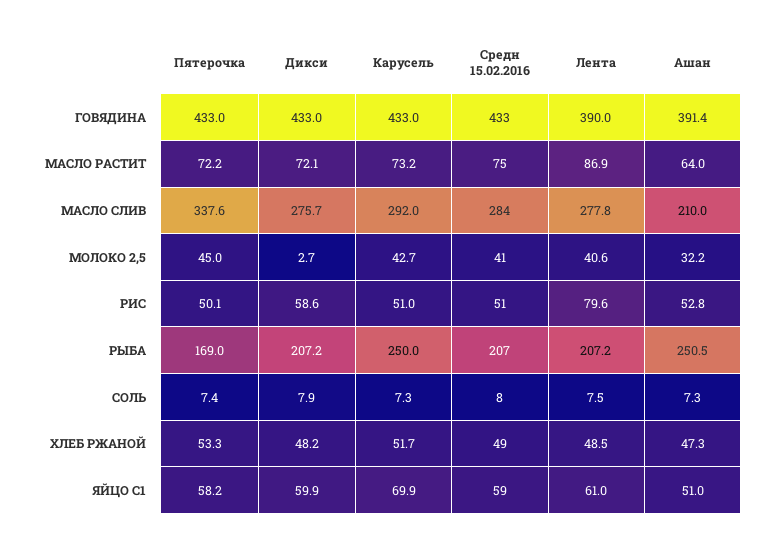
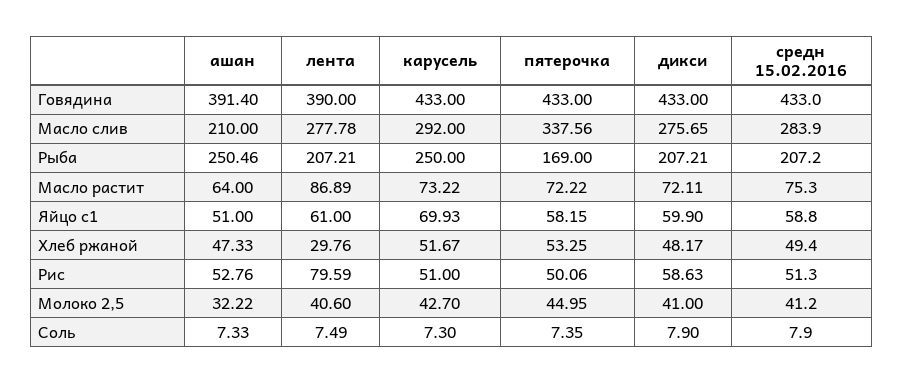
  {
    "Пятерочка": {
      "ГОВЯДИНА": 433,
      "МАСЛО РАСТИТ": 72.22,
      "МАСЛО СЛИВ": 337.56,
      "МОЛОКО 2,5": 44.95,
      "РИС": 50.06,
      "РЫБА": 169,
      "СОЛЬ": 7.35,
      "ХЛЕБ РЖАНОЙ": 53.25,
      "ЯЙЦО С1": 58.15
    },
    "Дикси": {
      "ГОВЯДИНА": 433,
      "МАСЛО РАСТИТ": 72.11,
      "МАСЛО СЛИВ": 275.65,
-     "МОЛОКО 2,5": 2.7,
+     "МОЛОКО 2,5": 41,
      "РИС": 58.63,
      "РЫБА": 207.21,
      "СОЛЬ": 7.9,
      "ХЛЕБ РЖАНОЙ": 48.17,
      "ЯЙЦО С1": 59.9
    },
    "Карусель": {
      "ГОВЯДИНА": 433,
      "МАСЛО РАСТИТ": 73.22,
      "МАСЛО СЛИВ": 292,
      "МОЛОКО 2,5": 42.7,
      "РИС": 51,
      "РЫБА": 250,
      "СОЛЬ": 7.3,
      "ХЛЕБ РЖАНОЙ": 51.67,
      "ЯЙЦО С1": 69.93
    },
    "Средн 15.02.2016": {
      "ГОВЯДИНА": 433,
      "МАСЛО РАСТИТ": 75.3,
      "МАСЛО СЛИВ": 283.9,
      "МОЛОКО 2,5": 41.2,
      "РИС": 51.3,
      "РЫБА": 207.2,
      "СОЛЬ": 7.9,
      "ХЛЕБ РЖАНОЙ": 49.4,
      "ЯЙЦО С1": 58.8
    },
    "Лента": {
      "ГОВЯДИНА": 390,
      "МАСЛО РАСТИТ": 86.89,
      "МАСЛО СЛИВ": 277.78,
      "МОЛОКО 2,5": 40.6,
      "РИС": 79.59,
      "РЫБА": 207.21,
      "СОЛЬ": 7.49,
-     "ХЛЕБ РЖАНОЙ": 48.5,
+     "ХЛЕБ РЖАНОЙ": 29.76,
      "ЯЙЦО С1": 61
    },
    "Ашан": {
      "ГОВЯДИНА": 391.4,
      "МАСЛО РАСТИТ": 64,
      "МАСЛО СЛИВ": 210,
      "МОЛОКО 2,5": 32.22,
      "РИС": 52.76,
      "РЫБА": 250.46,
      "СОЛЬ": 7.33,
      "ХЛЕБ РЖАНОЙ": 47.33,
      "ЯЙЦО С1": 51
    }
  }

